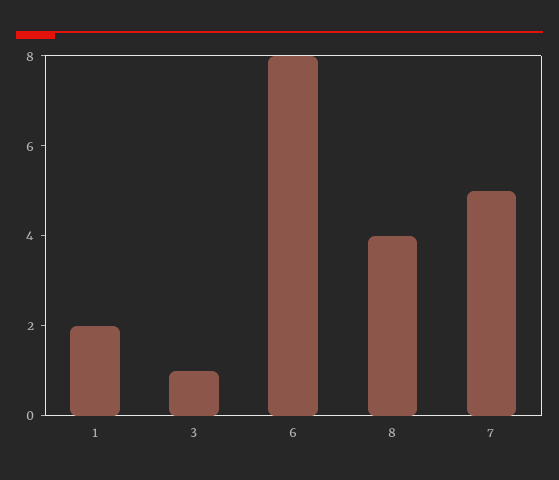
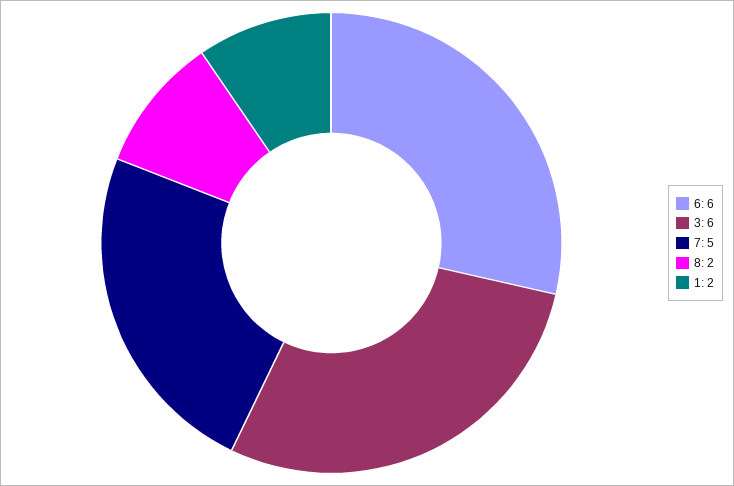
  {
    "1": 2,
-   "3": 1,
+   "3": 6,
-   "6": 8,
+   "6": 6,
-   "8": 4,
+   "8": 2,
    "7": 5
  }

